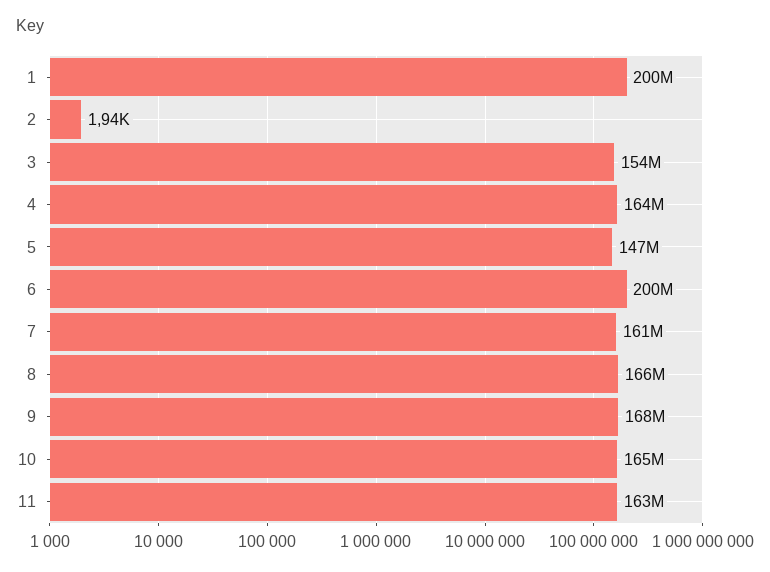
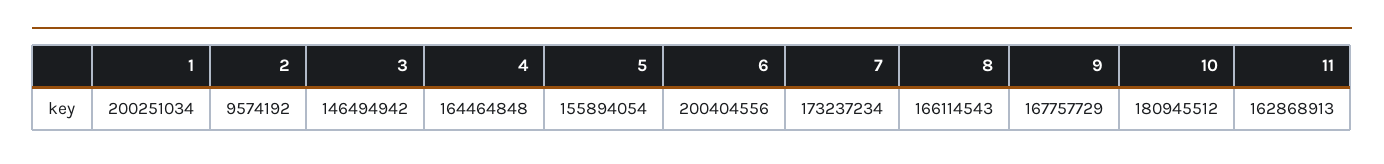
  {
    "1": 200251034,
-   "2": 1940,
+   "2": 9574192,
-   "3": 154000000,
+   "3": 146494942,
    "4": 164464848,
-   "5": 147000000,
+   "5": 155894054,
    "6": 200404556,
-   "7": 161000000,
+   "7": 173237234,
    "8": 166114543,
    "9": 167757729,
-   "10": 165000000,
+   "10": 180945512,
    "11": 162868913
  }

